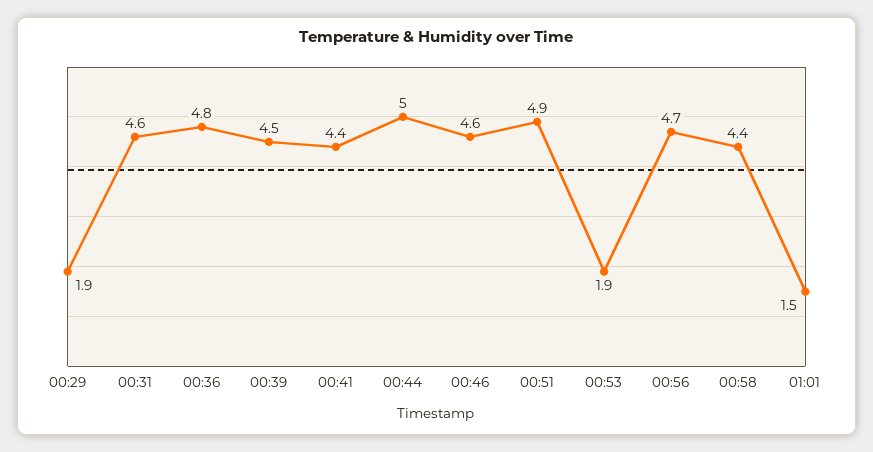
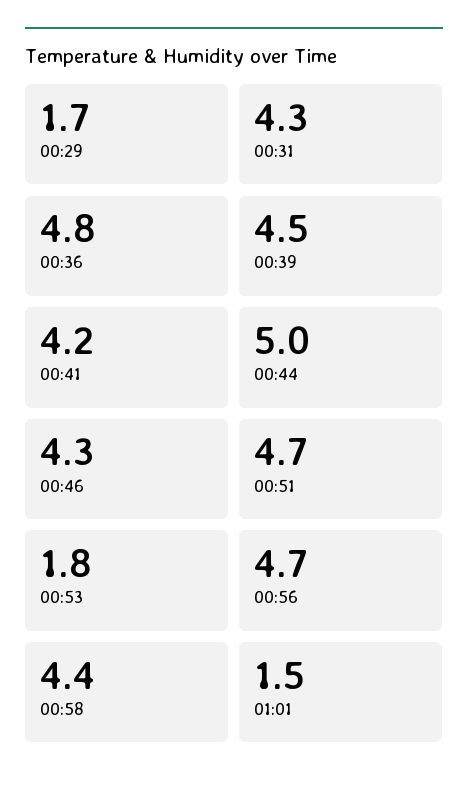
  {
-   "00:29": 1.9,
+   "00:29": 1.7,
-   "00:31": 4.6,
+   "00:31": 4.3,
    "00:36": 4.8,
    "00:39": 4.5,
-   "00:41": 4.4,
+   "00:41": 4.2,
    "00:44": 5,
-   "00:46": 4.6,
+   "00:46": 4.3,
-   "00:51": 4.9,
+   "00:51": 4.7,
-   "00:53": 1.9,
+   "00:53": 1.8,
    "00:56": 4.7,
    "00:58": 4.4,
    "01:01": 1.5
  }

